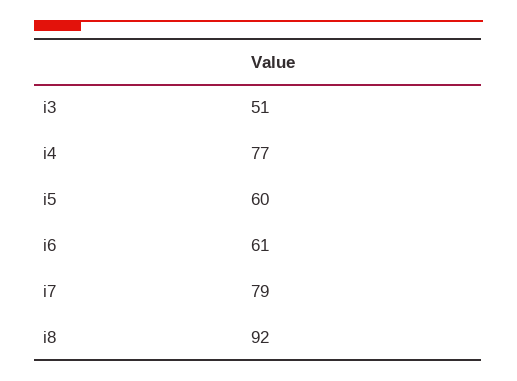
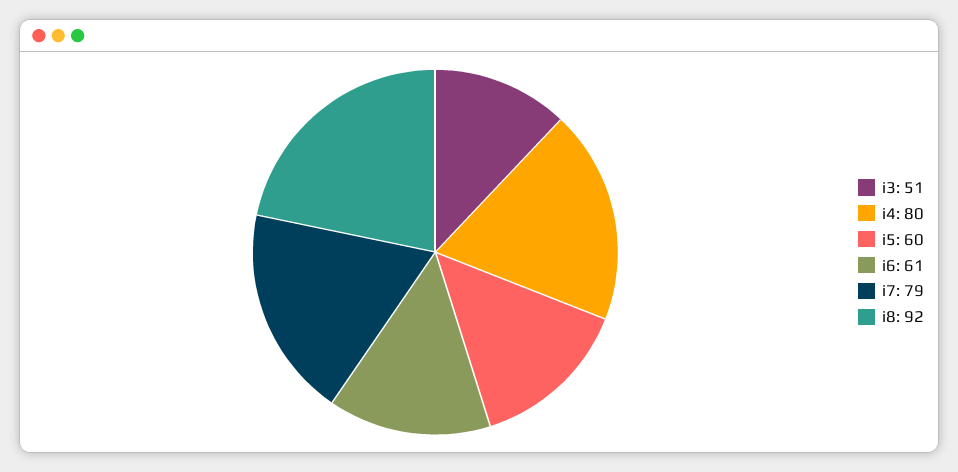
  {
    "i3": 51,
-   "i4": 77,
+   "i4": 80,
    "i5": 60,
    "i6": 61,
    "i7": 79,
    "i8": 92
  }

